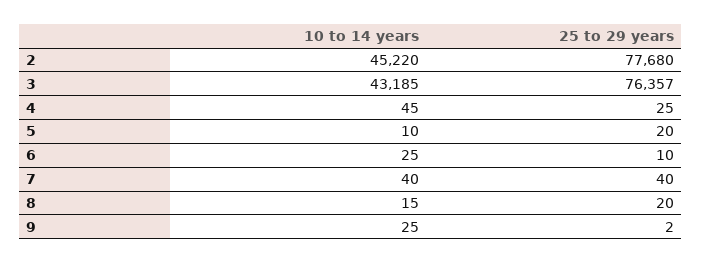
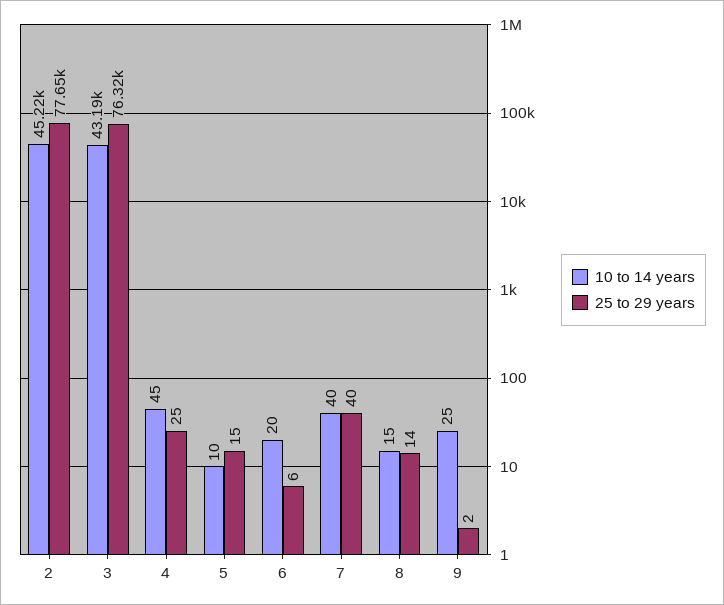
  {
    "10 to 14 years": {
      "2": 45220,
      "3": 43185,
      "4": 45,
      "5": 10,
-     "6": 25,
+     "6": 20,
      "7": 40,
      "8": 15,
      "9": 25
    },
    "25 to 29 years": {
-     "2": 77680,
+     "2": 77650,
-     "3": 76357,
+     "3": 76320,
      "4": 25,
-     "5": 20,
+     "5": 15,
-     "6": 10,
+     "6": 6,
      "7": 40,
-     "8": 20,
+     "8": 14,
      "9": 2
    }
  }

